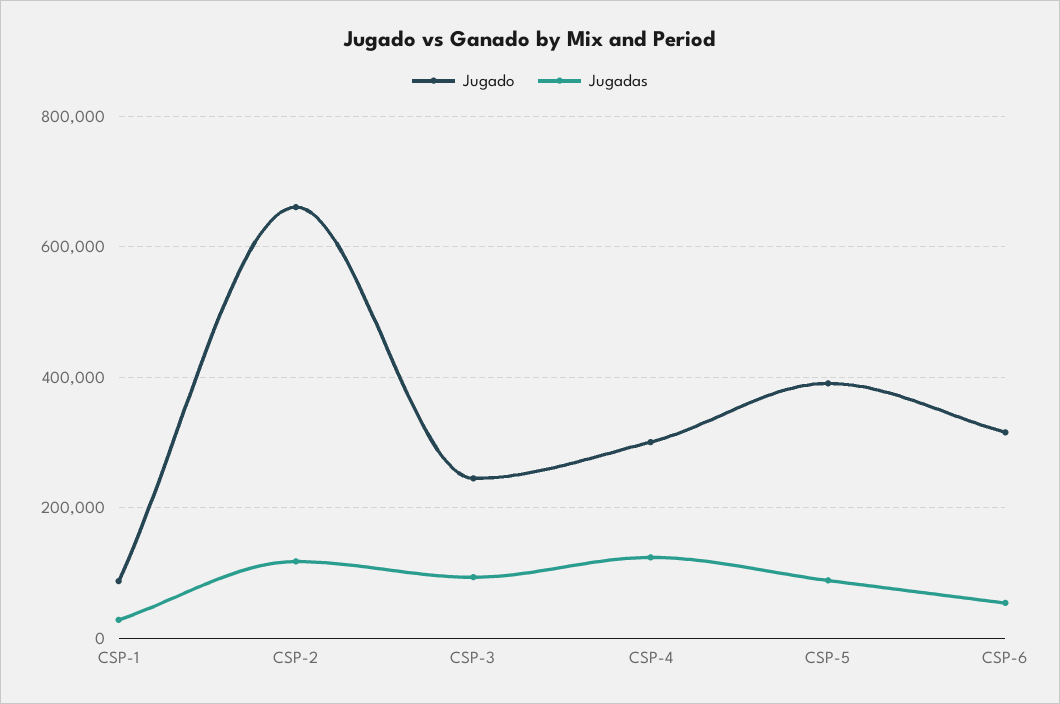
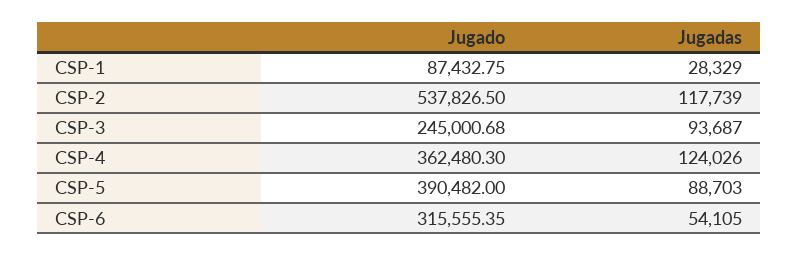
  {
    "Jugado": {
      "CSP-1": 87432.75,
-     "CSP-2": 660000,
+     "CSP-2": 537826.5,
      "CSP-3": 245000.68,
-     "CSP-4": 300000,
+     "CSP-4": 362480.3,
      "CSP-5": 390482,
      "CSP-6": 315555.35
    },
    "Jugadas": {
      "CSP-1": 28329,
      "CSP-2": 117739,
      "CSP-3": 93687,
      "CSP-4": 124026,
      "CSP-5": 88703,
      "CSP-6": 54105
    }
  }

